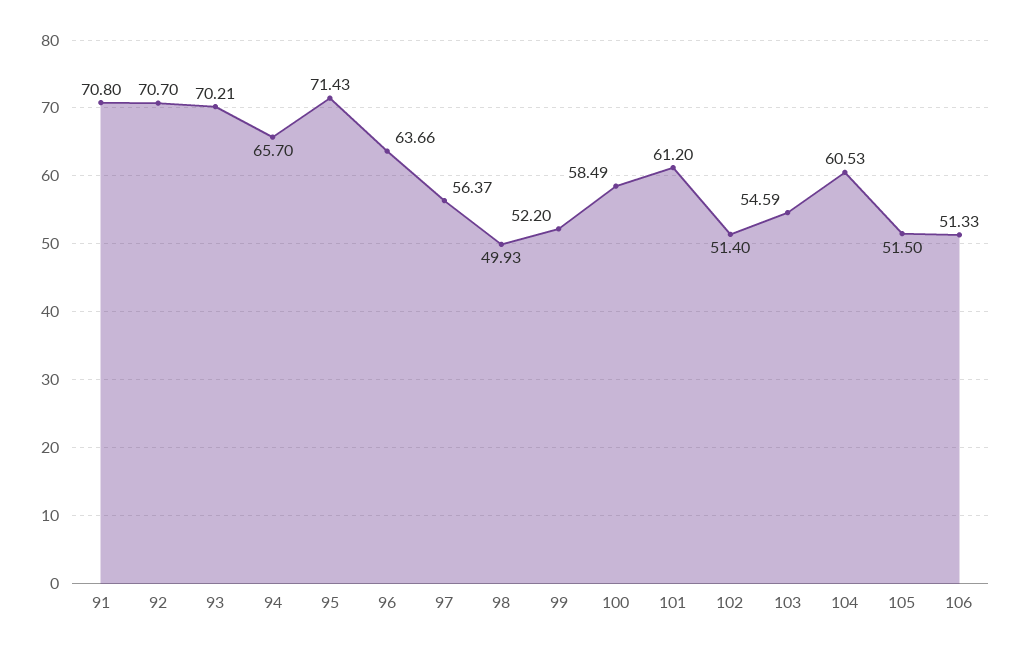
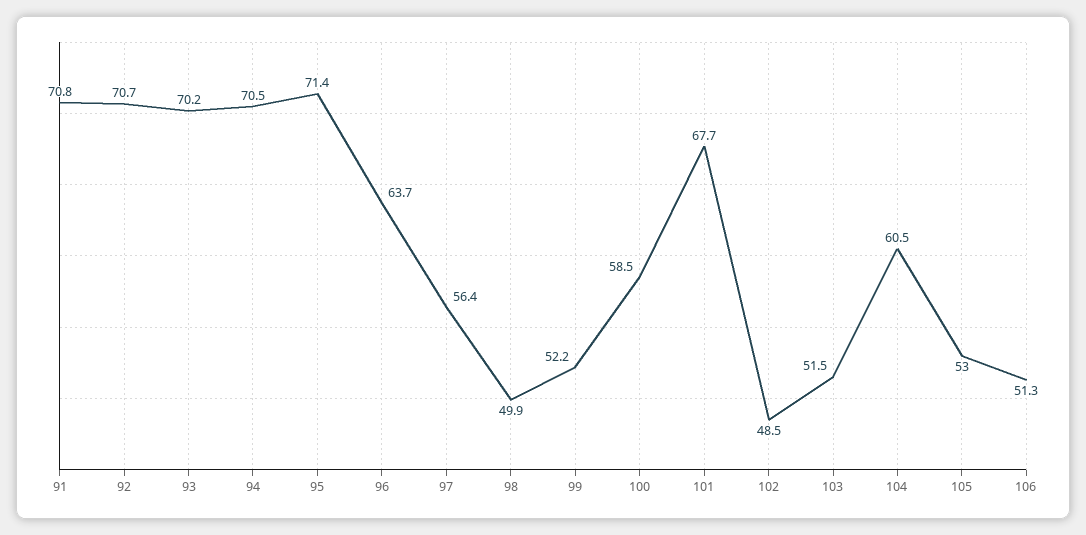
  {
    "91": 70.8,
    "92": 70.7,
    "93": 70.21,
-   "94": 65.7,
+   "94": 70.5,
    "95": 71.43,
    "96": 63.66,
    "97": 56.37,
    "98": 49.93,
    "99": 52.2,
    "100": 58.49,
-   "101": 61.2,
+   "101": 67.7,
-   "102": 51.4,
+   "102": 48.5,
-   "103": 54.59,
+   "103": 51.5,
    "104": 60.53,
-   "105": 51.5,
+   "105": 53,
    "106": 51.33
  }

